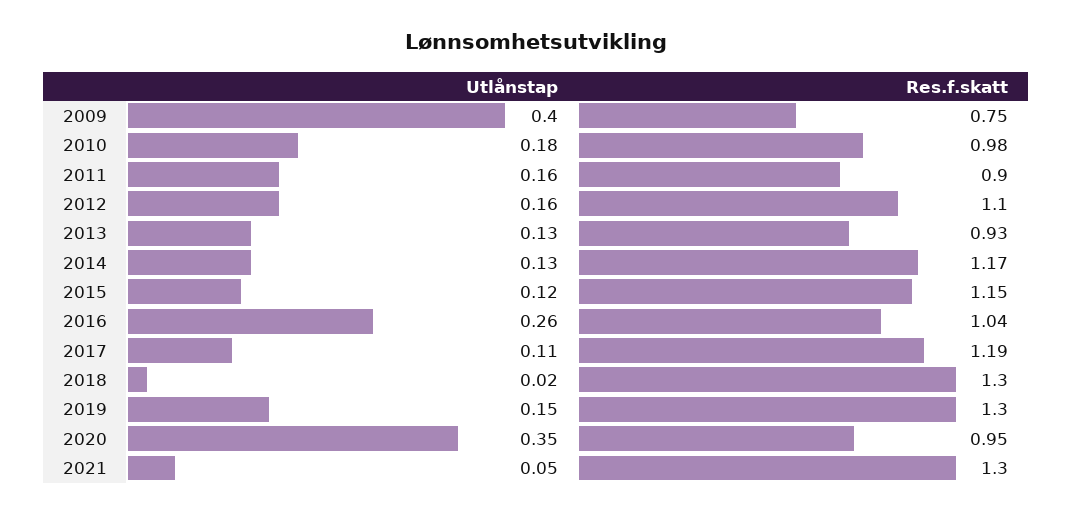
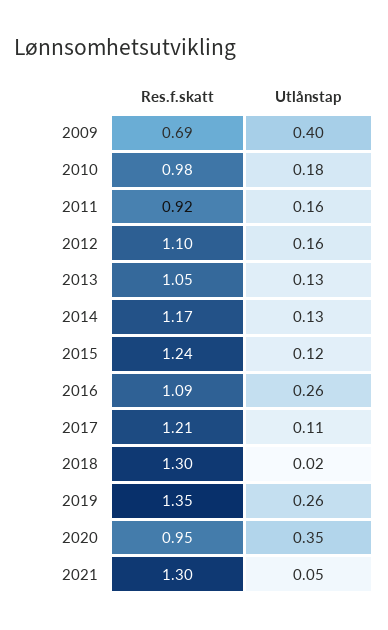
  {
    "Utlånstap": {
      "2009": 0.4,
      "2010": 0.18,
      "2011": 0.16,
      "2012": 0.16,
      "2013": 0.13,
      "2014": 0.13,
      "2015": 0.12,
      "2016": 0.26,
      "2017": 0.11,
      "2018": 0.02,
-     "2019": 0.15,
+     "2019": 0.26,
      "2020": 0.35,
      "2021": 0.05
    },
    "Res.f.skatt": {
-     "2009": 0.75,
+     "2009": 0.69,
      "2010": 0.98,
-     "2011": 0.9,
+     "2011": 0.92,
      "2012": 1.1,
-     "2013": 0.93,
+     "2013": 1.05,
      "2014": 1.17,
-     "2015": 1.15,
+     "2015": 1.24,
-     "2016": 1.04,
+     "2016": 1.09,
-     "2017": 1.19,
+     "2017": 1.21,
      "2018": 1.3,
-     "2019": 1.3,
+     "2019": 1.35,
      "2020": 0.95,
      "2021": 1.3
    }
  }

